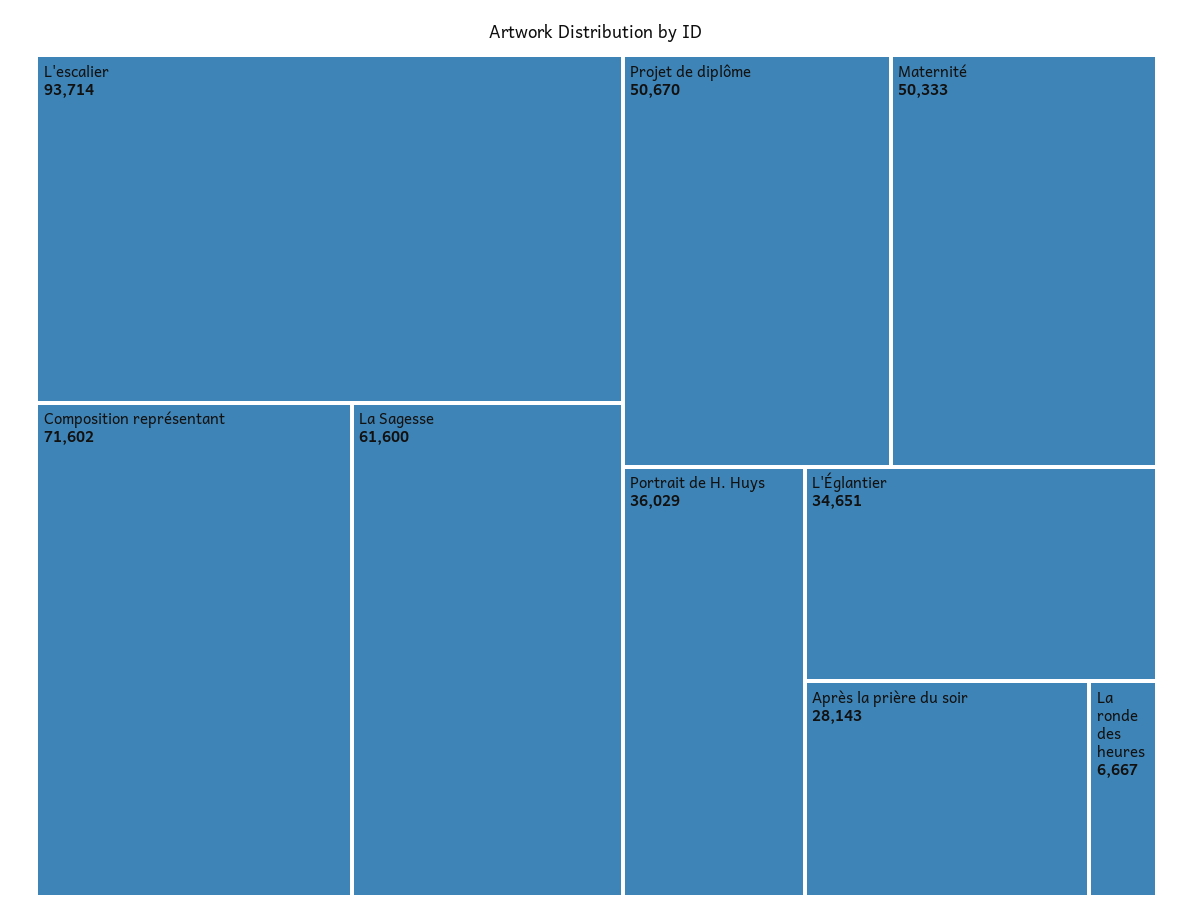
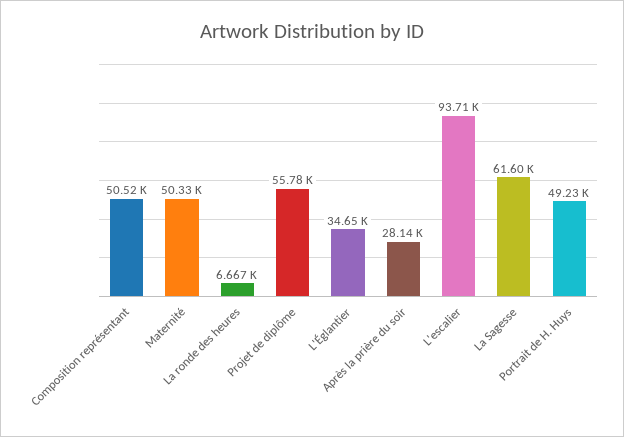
  {
    "L'escalier": 93714,
-   "Composition représentant": 71602,
+   "Composition représentant": 50520,
    "La Sagesse": 61600,
-   "Projet de diplôme": 50670,
+   "Projet de diplôme": 55780,
    "Maternité": 50333,
-   "Portrait de H. Huys": 36029,
+   "Portrait de H. Huys": 49230,
    "L'Églantier": 34651,
    "Après la prière du soir": 28143,
    "La ronde des heures": 6667
  }

